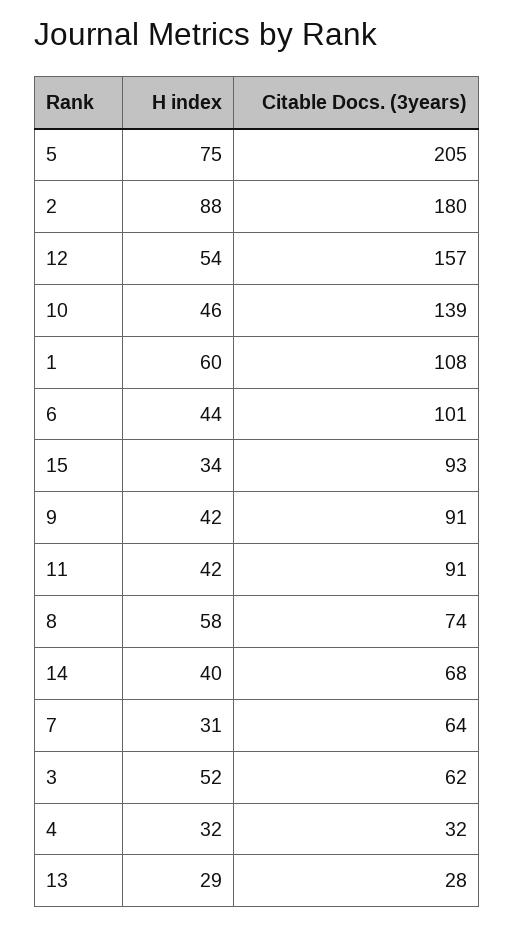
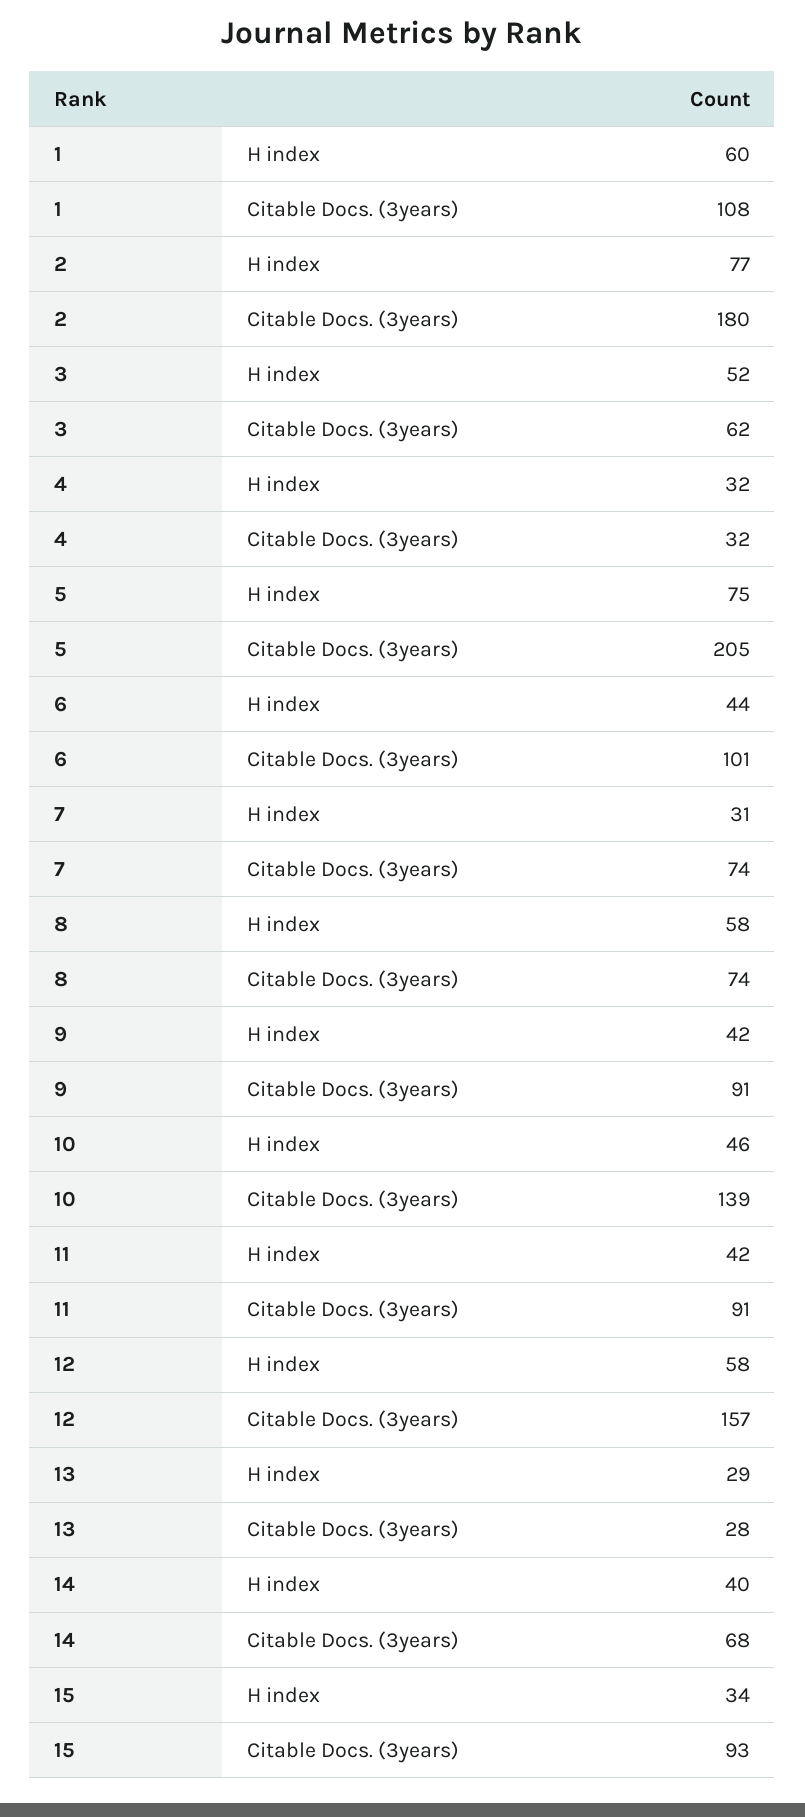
  {
    "H index": {
      "5": 75,
-     "2": 88,
+     "2": 77,
-     "12": 54,
+     "12": 58,
      "10": 46,
      "1": 60,
      "6": 44,
      "15": 34,
      "9": 42,
      "11": 42,
      "8": 58,
      "14": 40,
      "7": 31,
      "3": 52,
      "4": 32,
      "13": 29
    },
    "Citable Docs. (3years)": {
      "5": 205,
      "2": 180,
      "12": 157,
      "10": 139,
      "1": 108,
      "6": 101,
      "15": 93,
      "9": 91,
      "11": 91,
      "8": 74,
      "14": 68,
-     "7": 64,
+     "7": 74,
      "3": 62,
      "4": 32,
      "13": 28
    }
  }

